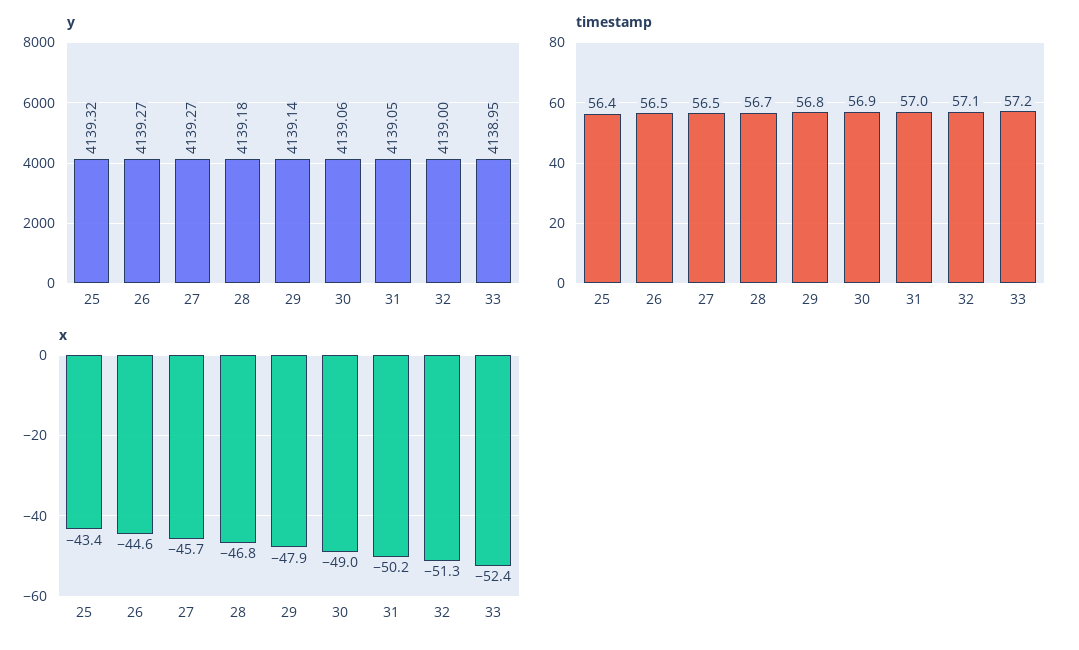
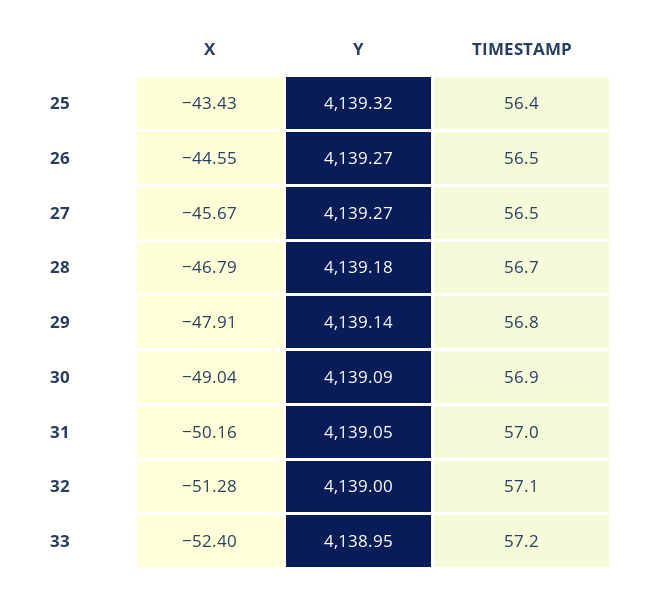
  {
    "y": {
      "25": 4139.32,
      "26": 4139.27,
      "27": 4139.27,
      "28": 4139.18,
      "29": 4139.14,
-     "30": 4139.06,
+     "30": 4139.09,
      "31": 4139.05,
      "32": 4139,
      "33": 4138.95
    },
    "timestamp": {
      "25": 56.4,
      "26": 56.5,
      "27": 56.5,
      "28": 56.7,
      "29": 56.8,
      "30": 56.9,
      "31": 57,
      "32": 57.1,
      "33": 57.2
    },
    "x": {
      "25": -43.43,
      "26": -44.55,
      "27": -45.67,
      "28": -46.79,
      "29": -47.91,
      "30": -49.04,
      "31": -50.16,
      "32": -51.28,
      "33": -52.4
    }
  }

